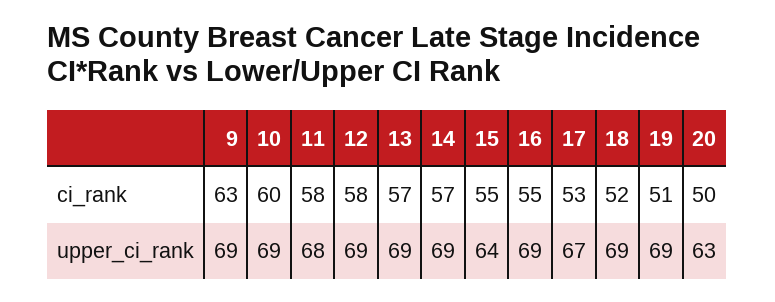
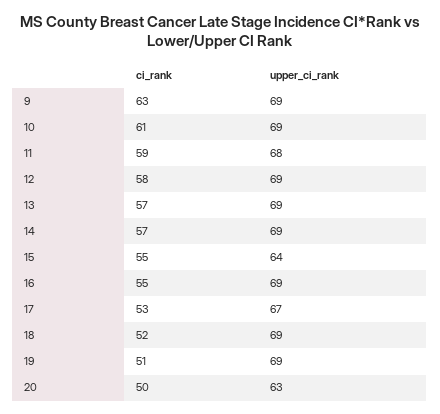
  {
    "9": {
      "ci_rank": 63,
      "upper_ci_rank": 69
    },
    "10": {
-     "ci_rank": 60,
+     "ci_rank": 61,
      "upper_ci_rank": 69
    },
    "11": {
-     "ci_rank": 58,
+     "ci_rank": 59,
      "upper_ci_rank": 68
    },
    "12": {
      "ci_rank": 58,
      "upper_ci_rank": 69
    },
    "13": {
      "ci_rank": 57,
      "upper_ci_rank": 69
    },
    "14": {
      "ci_rank": 57,
      "upper_ci_rank": 69
    },
    "15": {
      "ci_rank": 55,
      "upper_ci_rank": 64
    },
    "16": {
      "ci_rank": 55,
      "upper_ci_rank": 69
    },
    "17": {
      "ci_rank": 53,
      "upper_ci_rank": 67
    },
    "18": {
      "ci_rank": 52,
      "upper_ci_rank": 69
    },
    "19": {
      "ci_rank": 51,
      "upper_ci_rank": 69
    },
    "20": {
      "ci_rank": 50,
      "upper_ci_rank": 63
    }
  }

